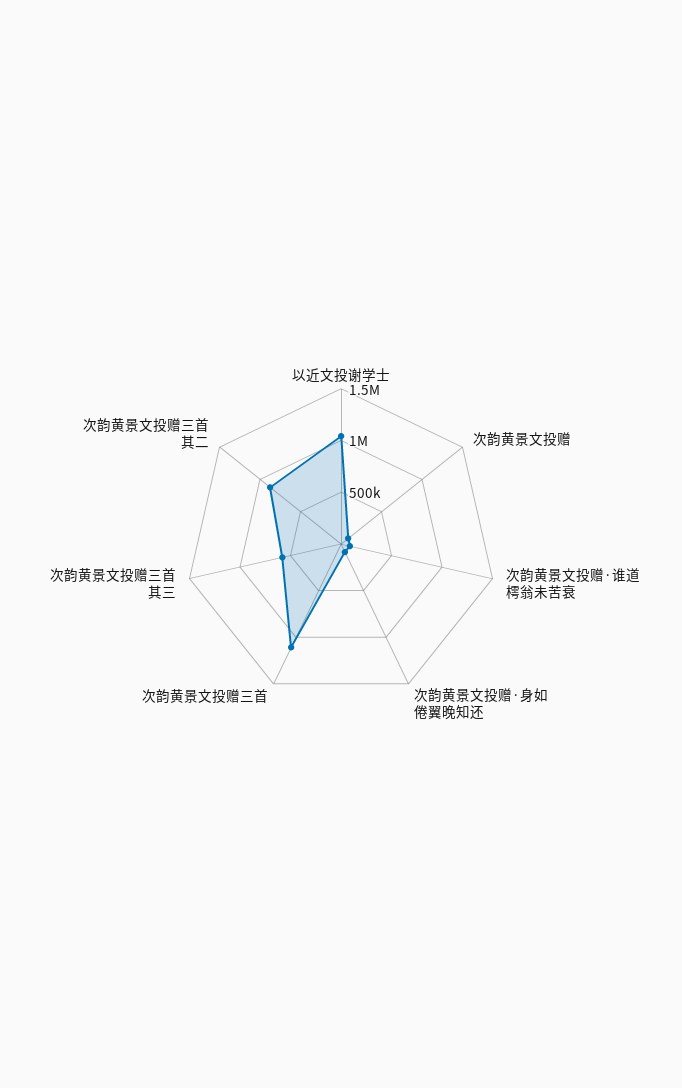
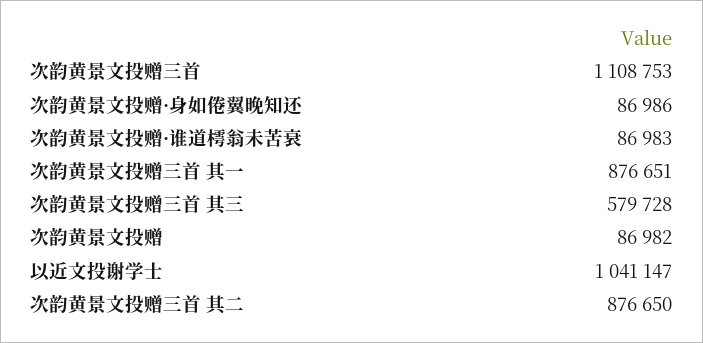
  {
    "以近文投谢学士": 1041147,
    "次韵黄景文投赠": 86982,
    "次韵黄景文投赠·谁道樗翁未苦衰": 86983,
    "次韵黄景文投赠·身如倦翼晚知还": 86986,
    "次韵黄景文投赠三首": 1108753,
    "次韵黄景文投赠三首 其三": 579728,
-   "次韵黄景文投赠三首 其二": 876650
+   "次韵黄景文投赠三首 其二": 876650,
+   "次韵黄景文投赠三首 其一": 876651
  }

